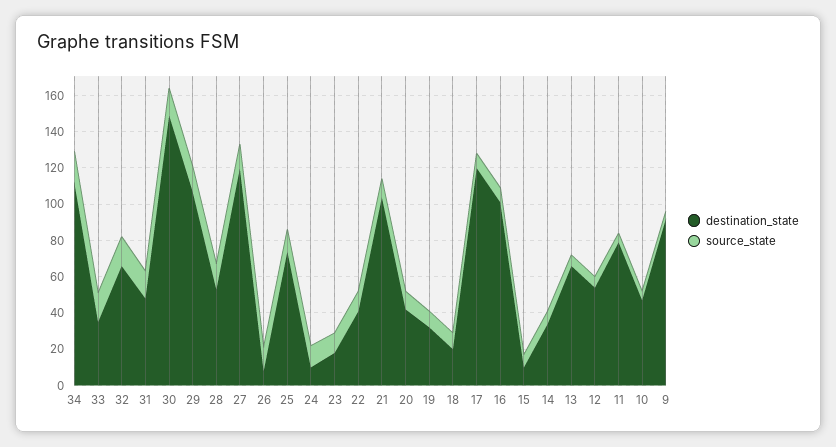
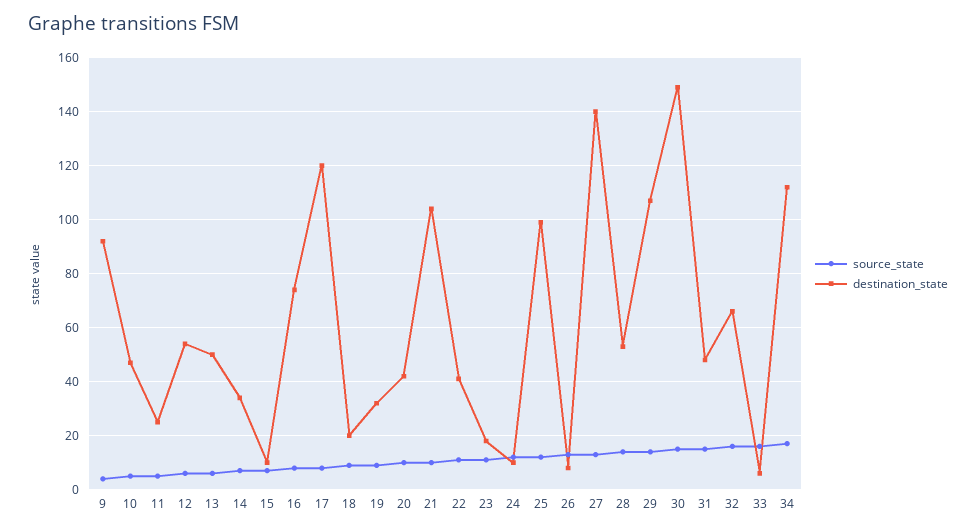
  {
    "destination_state": {
      "34": 110,
-     "33": 35,
+     "33": 5,
      "32": 65,
      "31": 50,
      "30": 150,
      "29": 105,
      "28": 55,
-     "27": 120,
+     "27": 140,
      "26": 10,
-     "25": 75,
+     "25": 100,
      "24": 10,
      "23": 20,
      "22": 40,
      "21": 105,
      "20": 40,
      "19": 30,
      "18": 20,
      "17": 120,
-     "16": 100,
+     "16": 75,
      "15": 10,
      "14": 35,
-     "13": 65,
+     "13": 50,
      "12": 55,
-     "11": 80,
+     "11": 25,
      "10": 45,
      "9": 90
    },
    "source_state": {
      "34": 15,
      "33": 15,
      "32": 15,
      "31": 15,
      "30": 15,
      "29": 15,
      "28": 15,
      "27": 15,
      "26": 15,
      "25": 10,
      "24": 10,
      "23": 10,
      "22": 10,
      "21": 10,
      "20": 10,
      "19": 10,
      "18": 10,
      "17": 10,
      "16": 10,
      "15": 5,
      "14": 5,
      "13": 5,
      "12": 5,
      "11": 5,
      "10": 5,
      "9": 5
    }
  }

